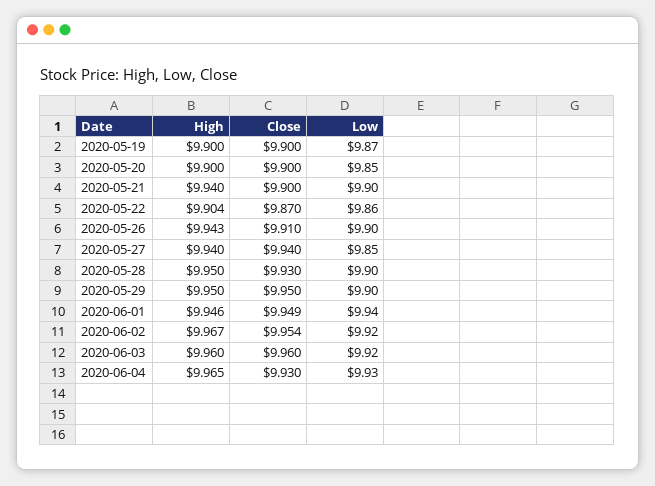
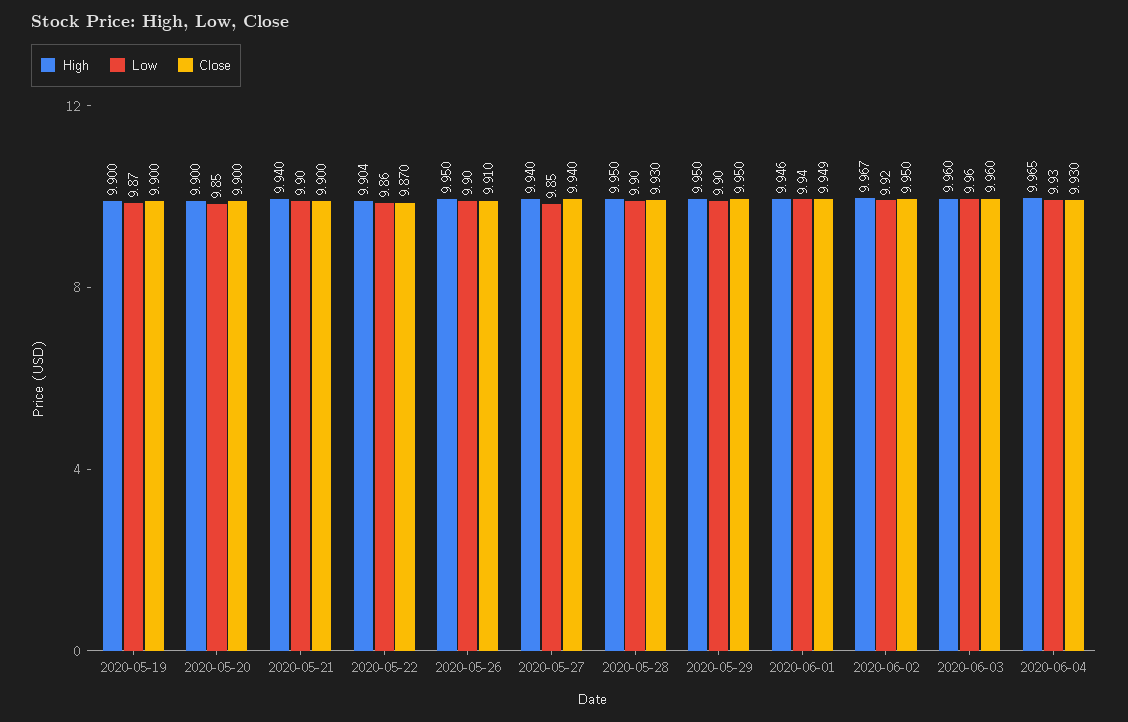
  {
    "High": {
      "2020-05-19": 9.9,
      "2020-05-20": 9.9,
      "2020-05-21": 9.94,
      "2020-05-22": 9.904,
-     "2020-05-26": 9.943,
+     "2020-05-26": 9.95,
      "2020-05-27": 9.94,
      "2020-05-28": 9.95,
      "2020-05-29": 9.95,
      "2020-06-01": 9.946,
      "2020-06-02": 9.967,
      "2020-06-03": 9.96,
      "2020-06-04": 9.965
    },
    "Close": {
      "2020-05-19": 9.9,
      "2020-05-20": 9.9,
      "2020-05-21": 9.9,
      "2020-05-22": 9.87,
      "2020-05-26": 9.91,
      "2020-05-27": 9.94,
      "2020-05-28": 9.93,
      "2020-05-29": 9.95,
      "2020-06-01": 9.949,
-     "2020-06-02": 9.954,
+     "2020-06-02": 9.95,
      "2020-06-03": 9.96,
      "2020-06-04": 9.93
    },
    "Low": {
      "2020-05-19": 9.87,
      "2020-05-20": 9.85,
      "2020-05-21": 9.9,
      "2020-05-22": 9.86,
      "2020-05-26": 9.9,
      "2020-05-27": 9.85,
      "2020-05-28": 9.9,
      "2020-05-29": 9.9,
      "2020-06-01": 9.94,
      "2020-06-02": 9.92,
-     "2020-06-03": 9.92,
+     "2020-06-03": 9.96,
      "2020-06-04": 9.93
    }
  }

